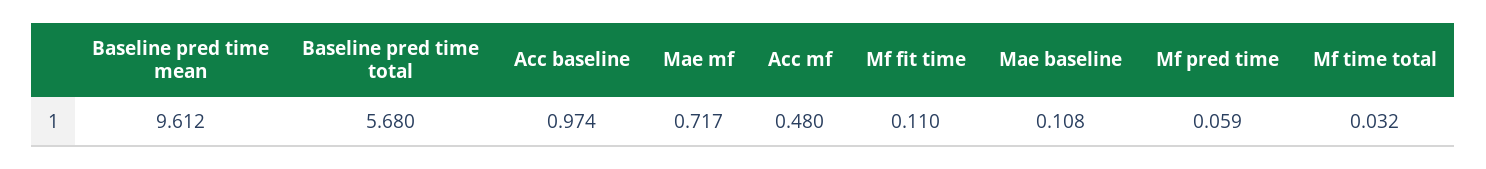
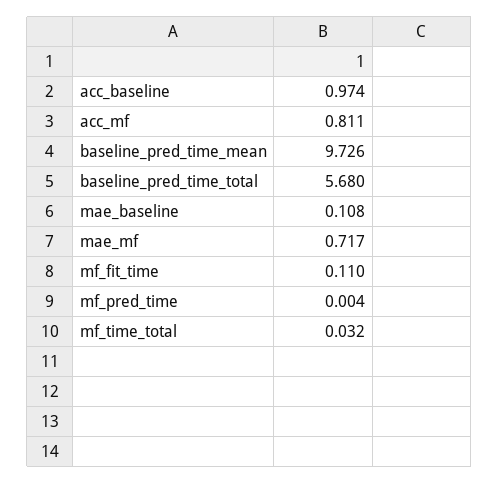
  {
-   "Baseline pred time mean": 9.612,
+   "Baseline pred time mean": 9.726,
    "Baseline pred time total": 5.68,
    "Acc baseline": 0.974,
    "Mae mf": 0.717,
-   "Acc mf": 0.48,
+   "Acc mf": 0.811,
    "Mf fit time": 0.11,
    "Mae baseline": 0.108,
-   "Mf pred time": 0.059,
+   "Mf pred time": 0.004,
    "Mf time total": 0.032
  }

